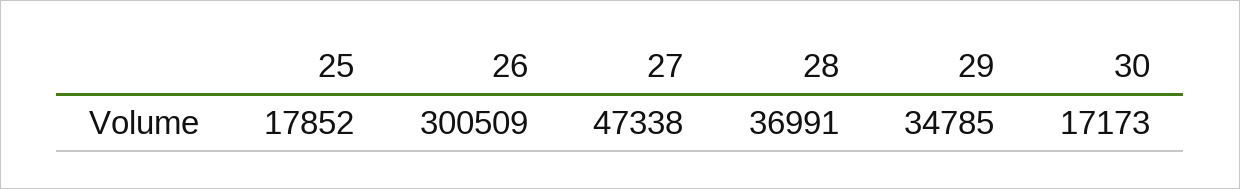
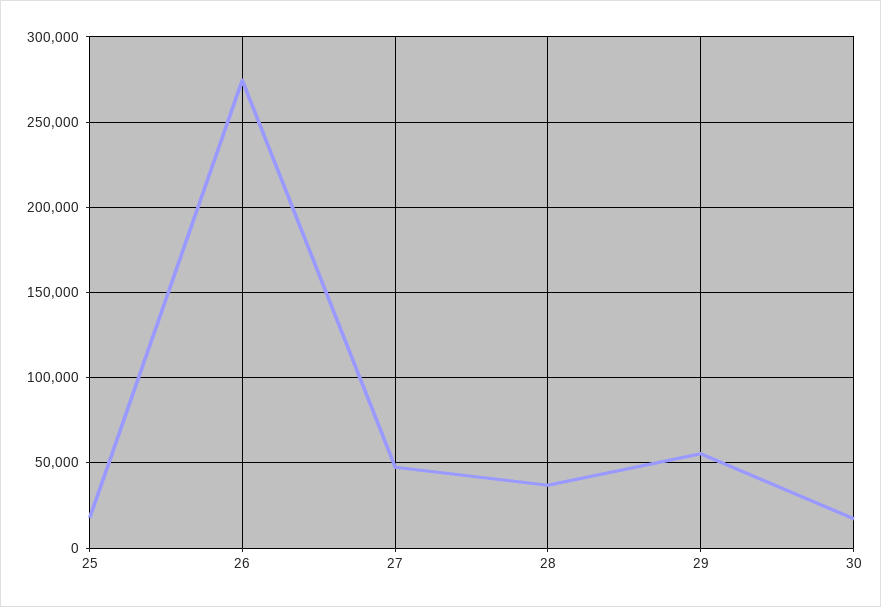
  {
    "25": 17852,
-   "26": 300509,
+   "26": 275000,
    "27": 47338,
    "28": 36991,
-   "29": 34785,
+   "29": 55000,
    "30": 17173
  }

